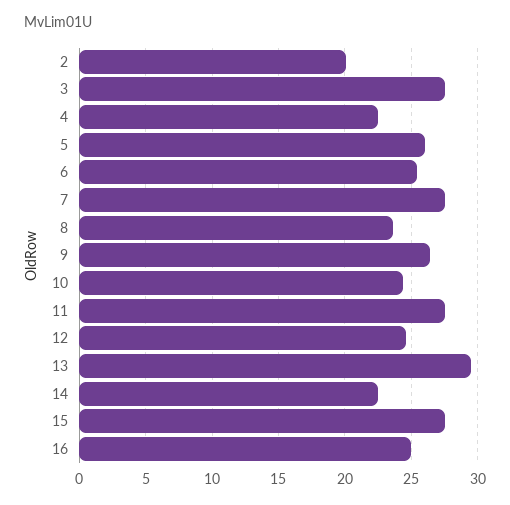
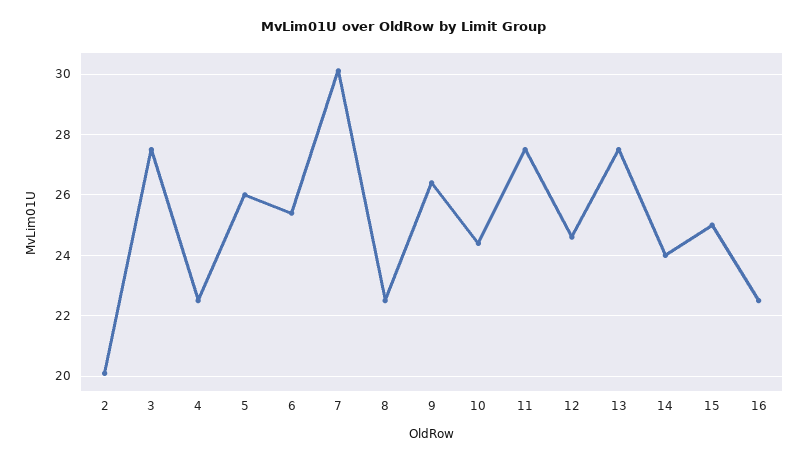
  {
    "2": 20,
    "3": 27.5,
    "4": 22.5,
    "5": 26,
    "6": 25.5,
-   "7": 27.5,
+   "7": 30,
-   "8": 23.5,
+   "8": 22.5,
    "9": 26.5,
    "10": 24.5,
    "11": 27.5,
    "12": 24.5,
-   "13": 29.5,
+   "13": 27.5,
-   "14": 22.5,
+   "14": 24,
-   "15": 27.5,
+   "15": 25,
-   "16": 25
+   "16": 22.5
  }

